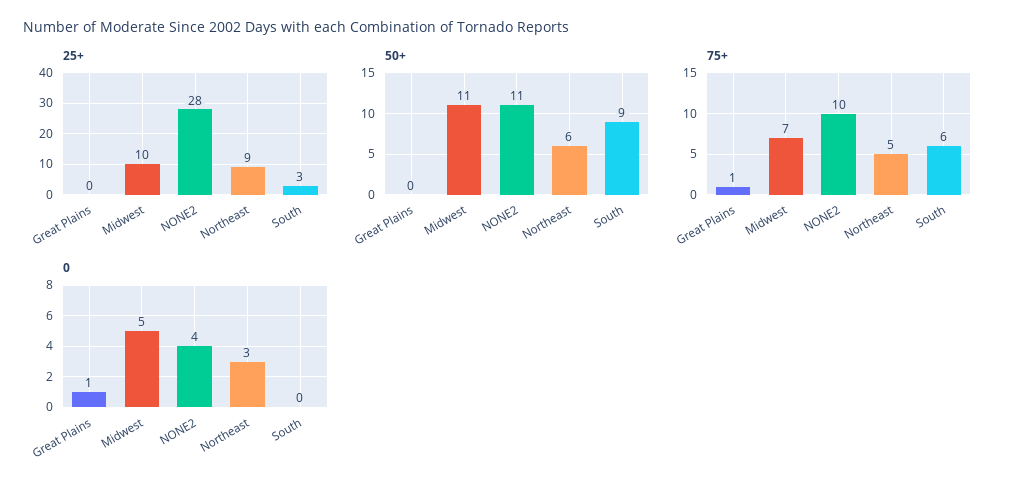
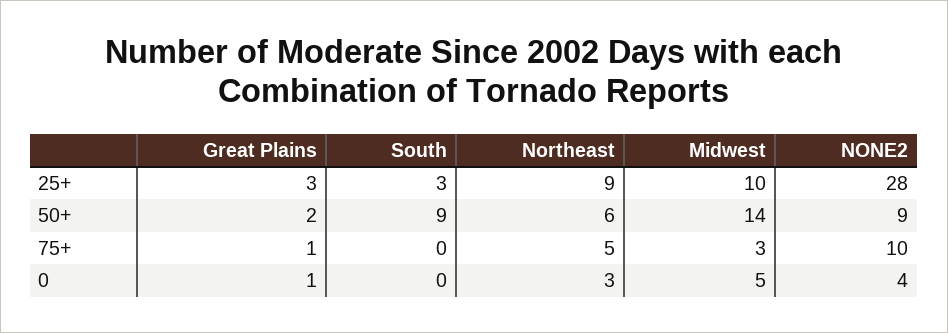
  {
    "25+": {
-     "Great Plains": 0,
+     "Great Plains": 3,
      "Midwest": 10,
      "NONE2": 28,
      "Northeast": 9,
      "South": 3
    },
    "50+": {
-     "Great Plains": 0,
+     "Great Plains": 2,
-     "Midwest": 11,
+     "Midwest": 14,
-     "NONE2": 11,
+     "NONE2": 9,
      "Northeast": 6,
      "South": 9
    },
    "75+": {
      "Great Plains": 1,
-     "Midwest": 7,
+     "Midwest": 3,
      "NONE2": 10,
      "Northeast": 5,
-     "South": 6
+     "South": 0
    },
    "0": {
      "Great Plains": 1,
      "Midwest": 5,
      "NONE2": 4,
      "Northeast": 3,
      "South": 0
    }
  }

